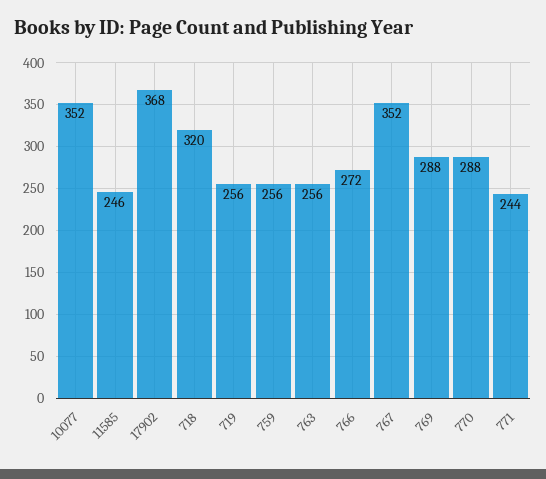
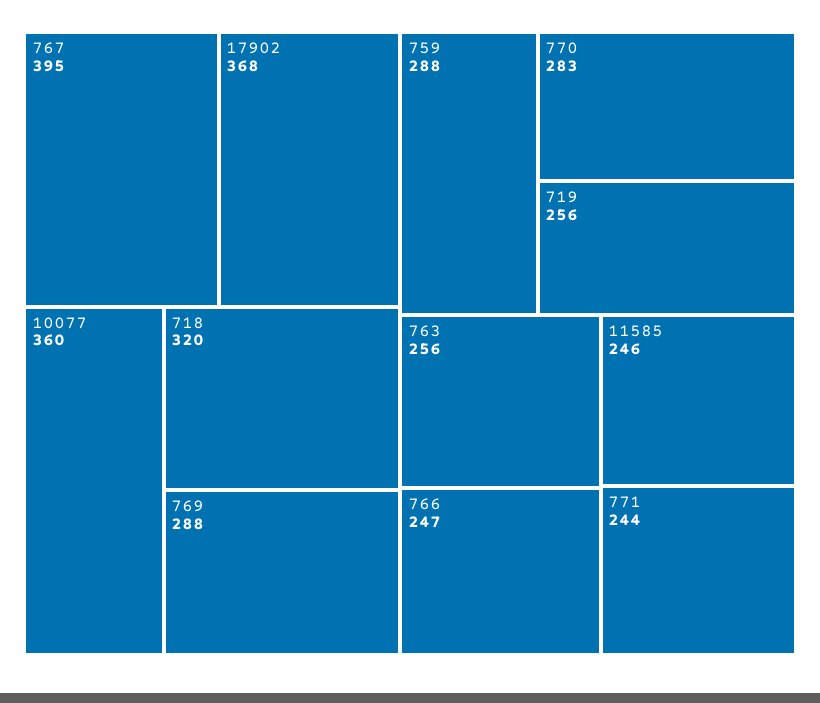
  {
-   "10077": 352,
+   "10077": 360,
    "11585": 246,
    "17902": 368,
    "718": 320,
    "719": 256,
-   "759": 256,
+   "759": 288,
    "763": 256,
-   "766": 272,
+   "766": 247,
-   "767": 352,
+   "767": 395,
    "769": 288,
-   "770": 288,
+   "770": 283,
    "771": 244
  }

